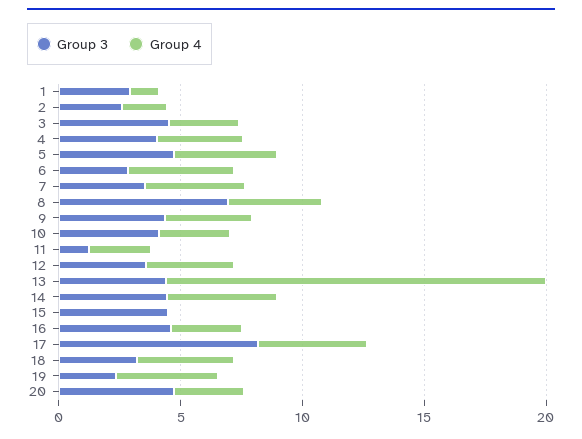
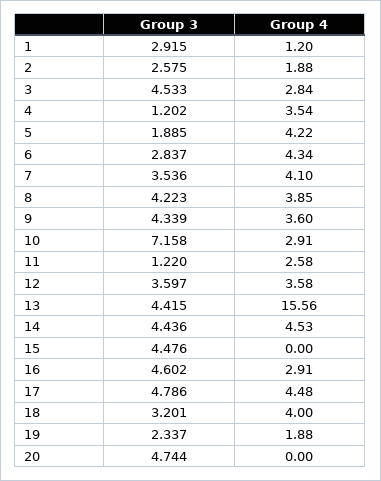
  {
    "Group 3": {
      "1": 2.915,
      "2": 2.575,
      "3": 4.533,
-     "4": 4,
+     "4": 1.202,
-     "5": 5,
+     "5": 1.885,
      "6": 2.837,
      "7": 3.536,
-     "8": 7,
+     "8": 4.223,
      "9": 4.339,
-     "10": 4,
+     "10": 7.158,
      "11": 1.22,
      "12": 3.597,
      "13": 4.415,
      "14": 4.436,
      "15": 4.476,
      "16": 4.602,
-     "17": 8,
+     "17": 4.786,
      "18": 3.201,
      "19": 2.337,
      "20": 4.744
    },
    "Group 4": {
      "1": 1.2,
      "2": 1.88,
      "3": 2.84,
      "4": 3.54,
      "5": 4.22,
      "6": 4.34,
      "7": 4.1,
      "8": 3.85,
      "9": 3.6,
      "10": 2.91,
      "11": 2.58,
      "12": 3.58,
      "13": 15.56,
      "14": 4.53,
      "15": 0,
      "16": 2.91,
      "17": 4.48,
      "18": 4,
-     "19": 4,
+     "19": 1.88,
-     "20": 3
+     "20": 0
    }
  }

